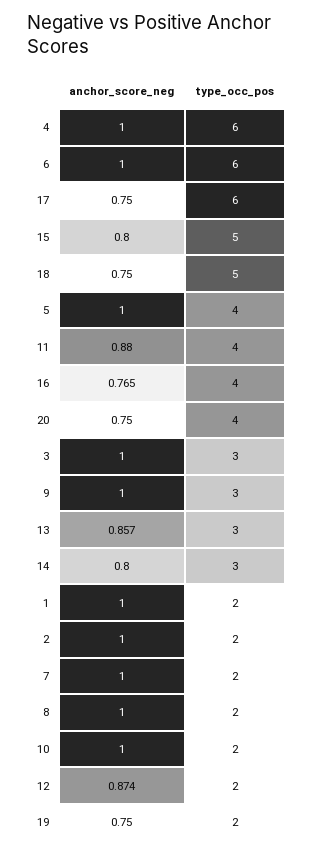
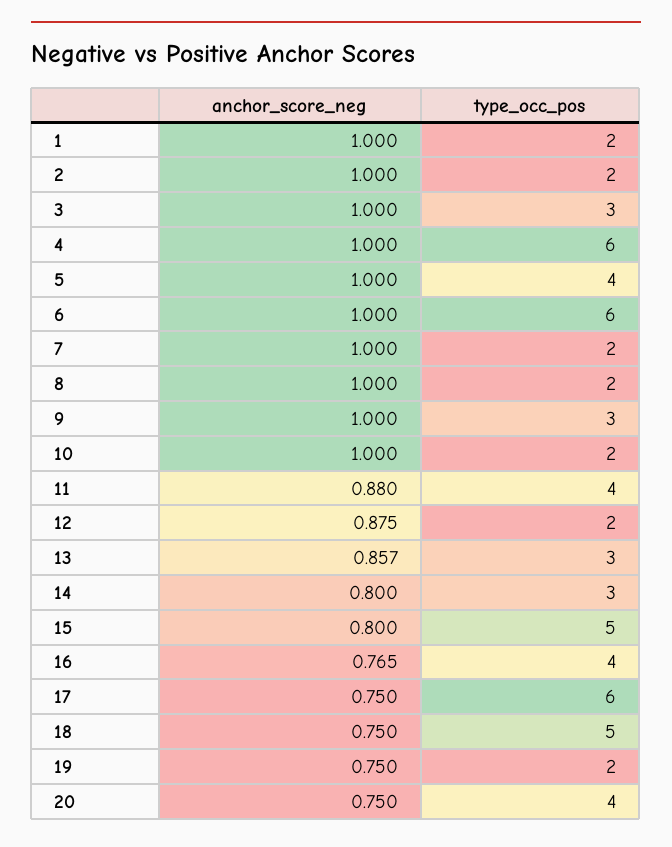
  {
    "anchor_score_neg": {
      "4": 1,
      "6": 1,
      "17": 0.75,
      "15": 0.8,
      "18": 0.75,
      "5": 1,
      "11": 0.88,
      "16": 0.765,
      "20": 0.75,
      "3": 1,
      "9": 1,
      "13": 0.857,
      "14": 0.8,
      "1": 1,
      "2": 1,
      "7": 1,
      "8": 1,
      "10": 1,
-     "12": 0.874,
+     "12": 0.875,
      "19": 0.75
    },
    "type_occ_pos": {
      "4": 6,
      "6": 6,
      "17": 6,
      "15": 5,
      "18": 5,
      "5": 4,
      "11": 4,
      "16": 4,
      "20": 4,
      "3": 3,
      "9": 3,
      "13": 3,
      "14": 3,
      "1": 2,
      "2": 2,
      "7": 2,
      "8": 2,
      "10": 2,
      "12": 2,
      "19": 2
    }
  }

